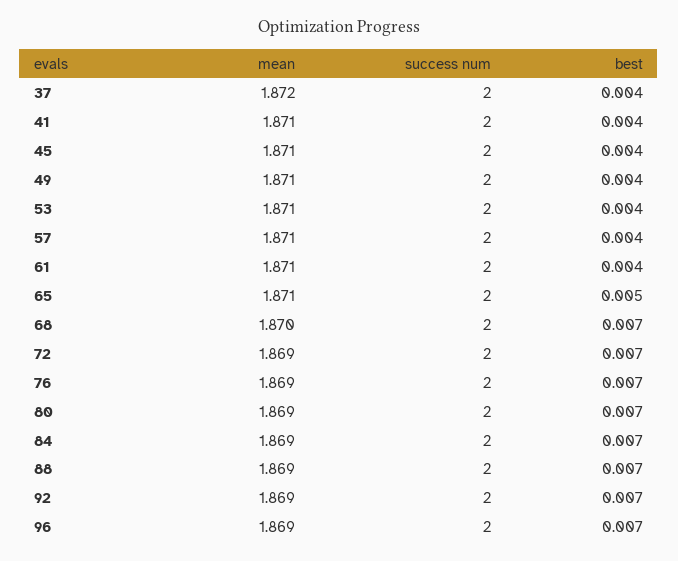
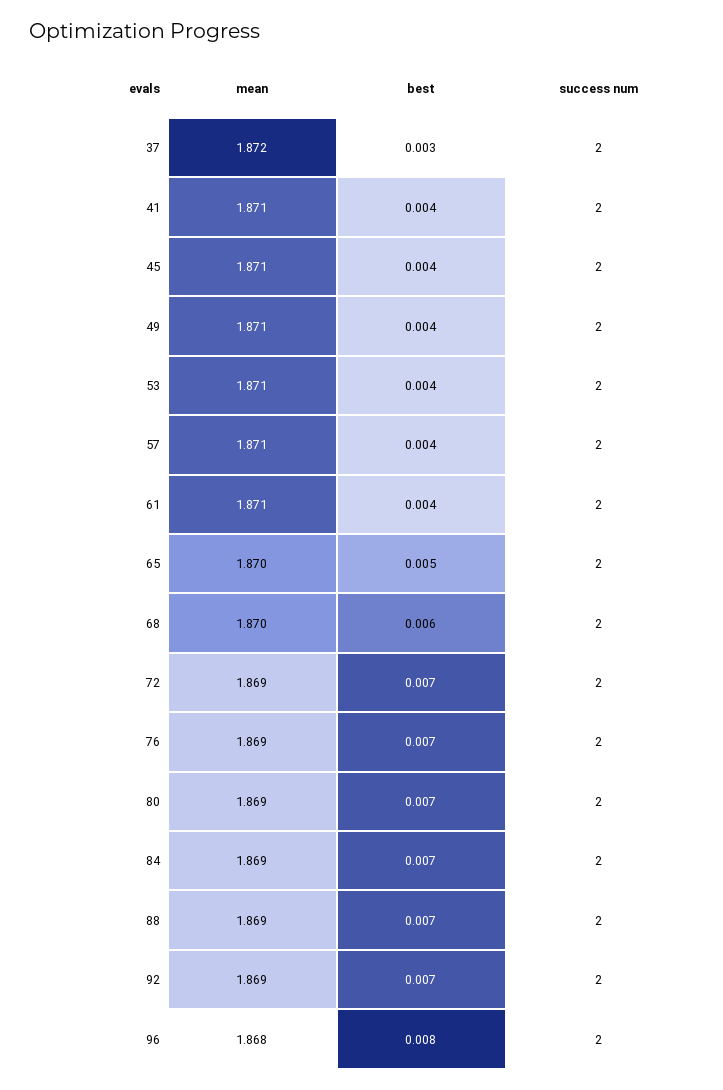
  {
    "mean": {
      "37": 1.872,
      "41": 1.871,
      "45": 1.871,
      "49": 1.871,
      "53": 1.871,
      "57": 1.871,
      "61": 1.871,
-     "65": 1.871,
+     "65": 1.87,
      "68": 1.87,
      "72": 1.869,
      "76": 1.869,
      "80": 1.869,
      "84": 1.869,
      "88": 1.869,
      "92": 1.869,
-     "96": 1.869
+     "96": 1.868
    },
    "success num": {
      "37": 2,
      "41": 2,
      "45": 2,
      "49": 2,
      "53": 2,
      "57": 2,
      "61": 2,
      "65": 2,
      "68": 2,
      "72": 2,
      "76": 2,
      "80": 2,
      "84": 2,
      "88": 2,
      "92": 2,
      "96": 2
    },
    "best": {
-     "37": 0.004,
+     "37": 0.003,
      "41": 0.004,
      "45": 0.004,
      "49": 0.004,
      "53": 0.004,
      "57": 0.004,
      "61": 0.004,
      "65": 0.005,
-     "68": 0.007,
+     "68": 0.006,
      "72": 0.007,
      "76": 0.007,
      "80": 0.007,
      "84": 0.007,
      "88": 0.007,
      "92": 0.007,
-     "96": 0.007
+     "96": 0.008
    }
  }

